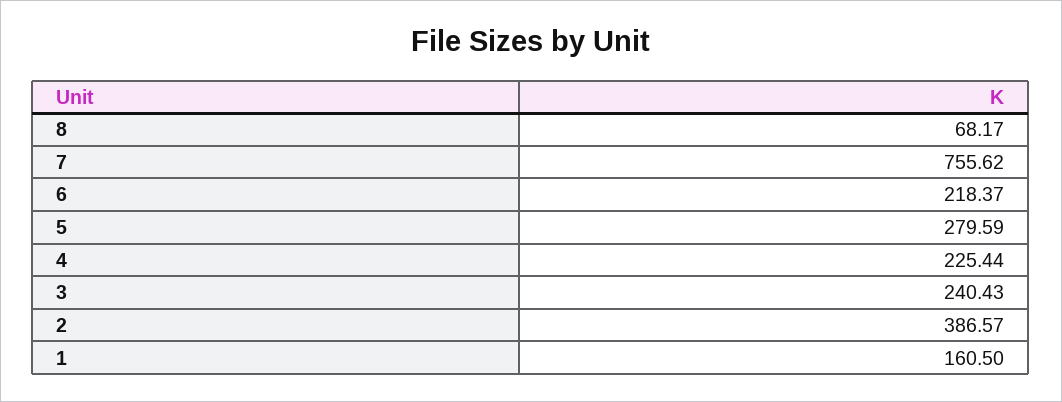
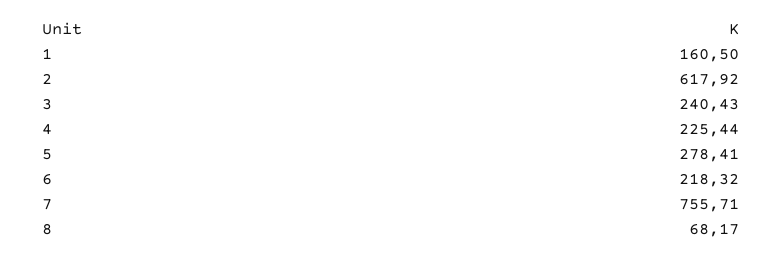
  {
    "8": 68.17,
-   "7": 755.62,
+   "7": 755.71,
-   "6": 218.37,
+   "6": 218.32,
-   "5": 279.59,
+   "5": 278.41,
    "4": 225.44,
    "3": 240.43,
-   "2": 386.57,
+   "2": 617.92,
    "1": 160.5
  }

